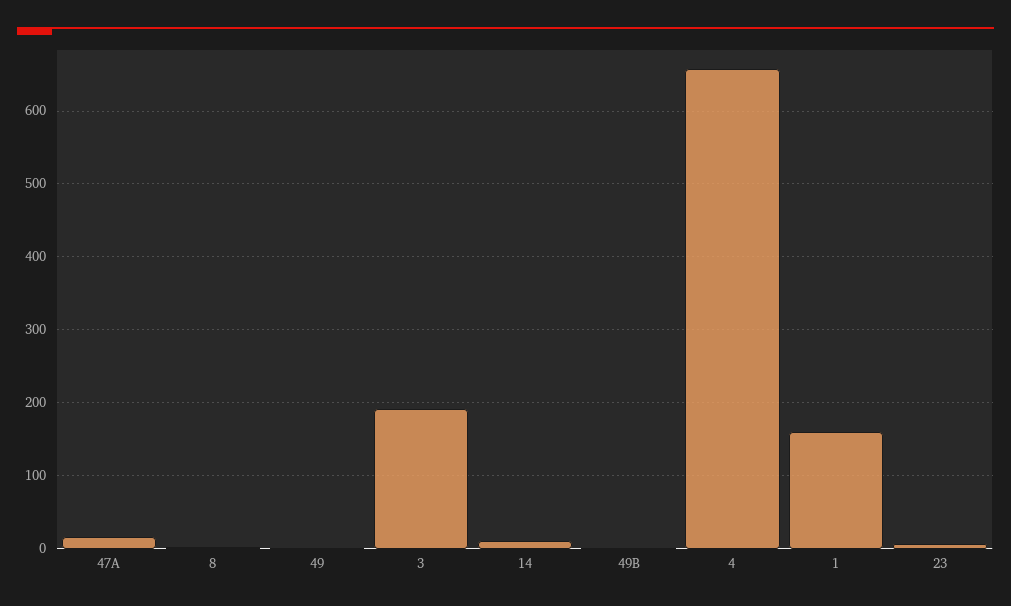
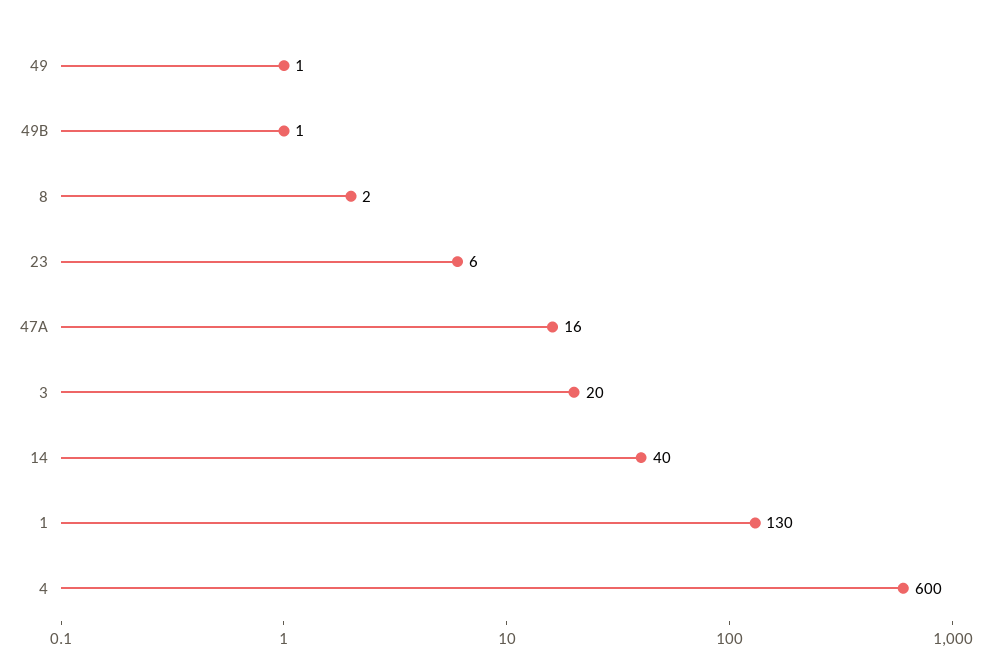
  {
    "47A": 16,
    "8": 2,
    "49": 1,
-   "3": 190,
+   "3": 20,
-   "14": 10,
+   "14": 40,
    "49B": 1,
-   "4": 660,
+   "4": 600,
-   "1": 160,
+   "1": 130,
    "23": 6
  }

